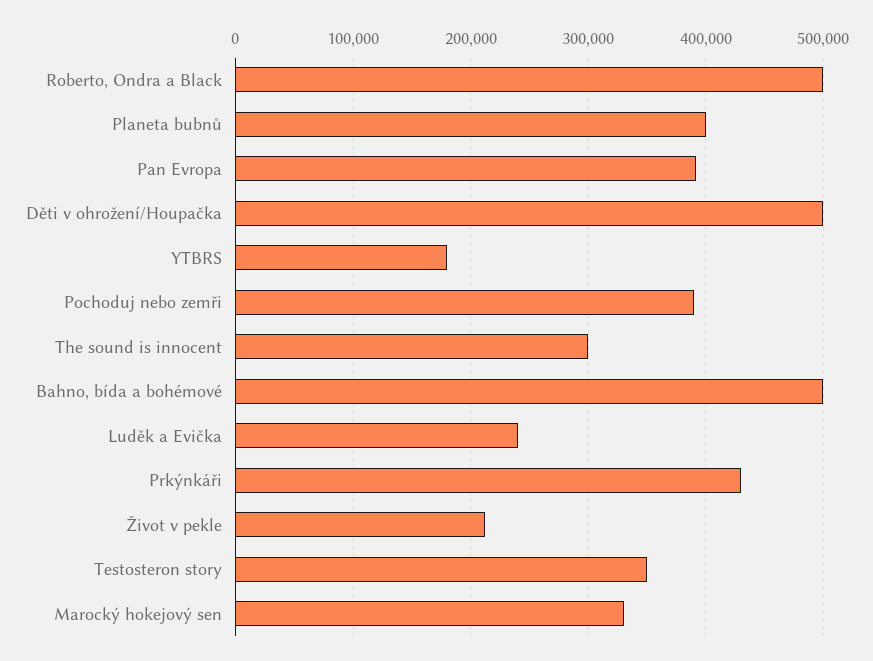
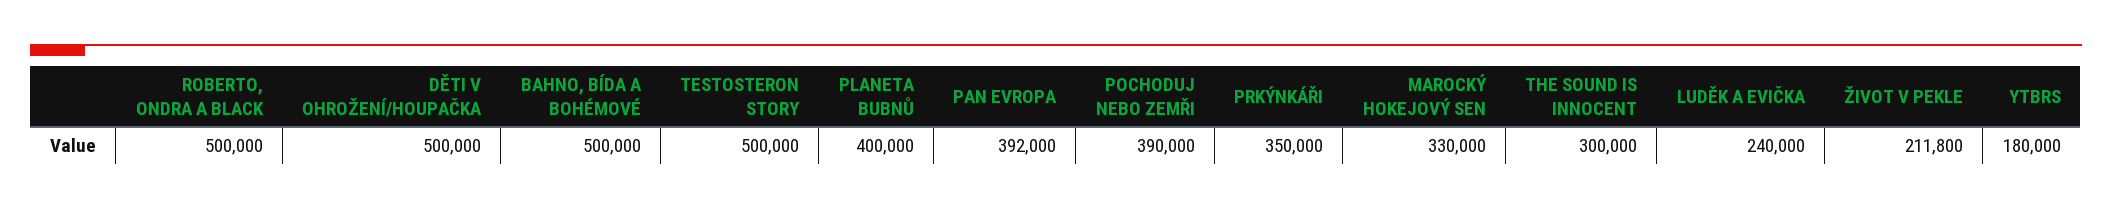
  {
    "Roberto, Ondra a Black": 500000,
    "Planeta bubnů": 400000,
    "Pan Evropa": 392000,
    "Děti v ohrožení/Houpačka": 500000,
    "YTBRS": 180000,
    "Pochoduj nebo zemři": 390000,
    "The sound is innocent": 300000,
    "Bahno, bída a bohémové": 500000,
    "Luděk a Evička": 240000,
-   "Prkýnkáři": 430000,
+   "Prkýnkáři": 350000,
    "Život v pekle": 211800,
-   "Testosteron story": 350000,
+   "Testosteron story": 500000,
    "Marocký hokejový sen": 330000
  }

